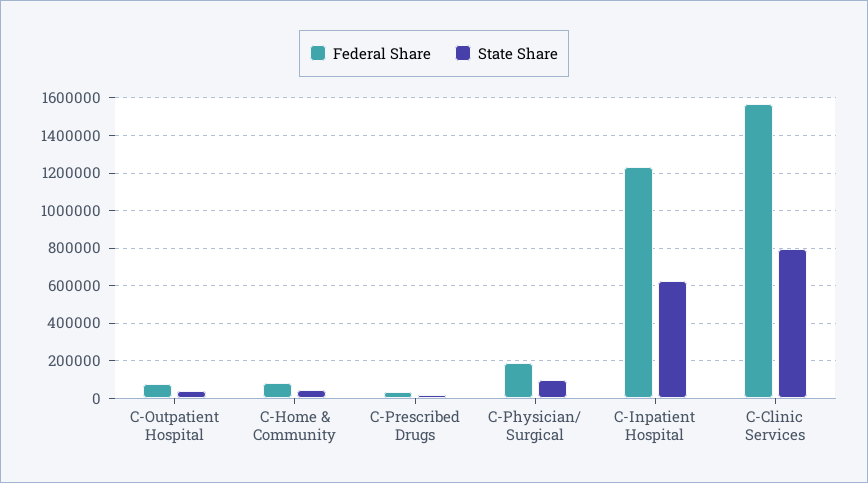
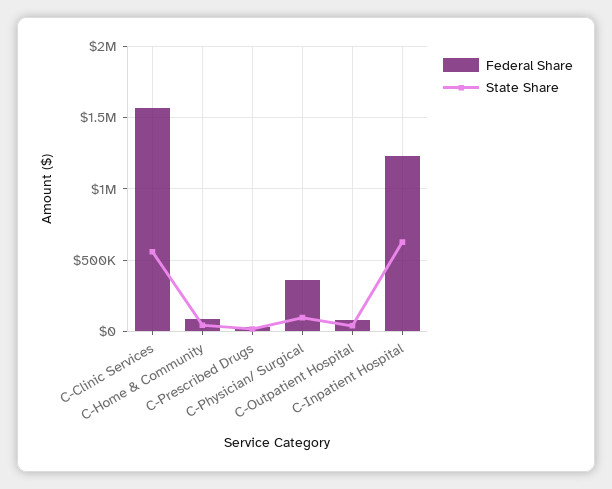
  {
    "Federal Share": {
      "C-Outpatient Hospital": 100000,
      "C-Home & Community": 100000,
      "C-Prescribed Drugs": 50000,
-     "C-Physician/ Surgical": 200000,
+     "C-Physician/ Surgical": 350000,
      "C-Inpatient Hospital": 1250000,
      "C-Clinic Services": 1550000
    },
    "State Share": {
      "C-Outpatient Hospital": 50000,
      "C-Home & Community": 50000,
      "C-Prescribed Drugs": 0,
      "C-Physician/ Surgical": 100000,
      "C-Inpatient Hospital": 650000,
-     "C-Clinic Services": 800000
+     "C-Clinic Services": 550000
    }
  }

